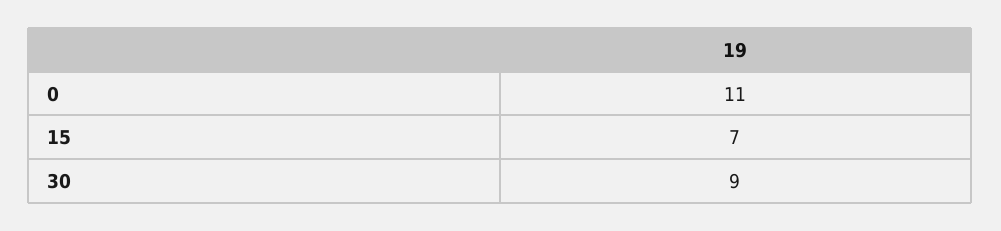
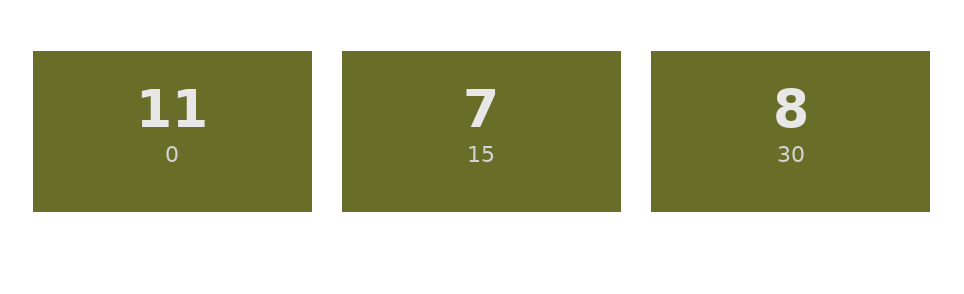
  {
    "0": 11,
    "15": 7,
-   "30": 9
+   "30": 8
  }

